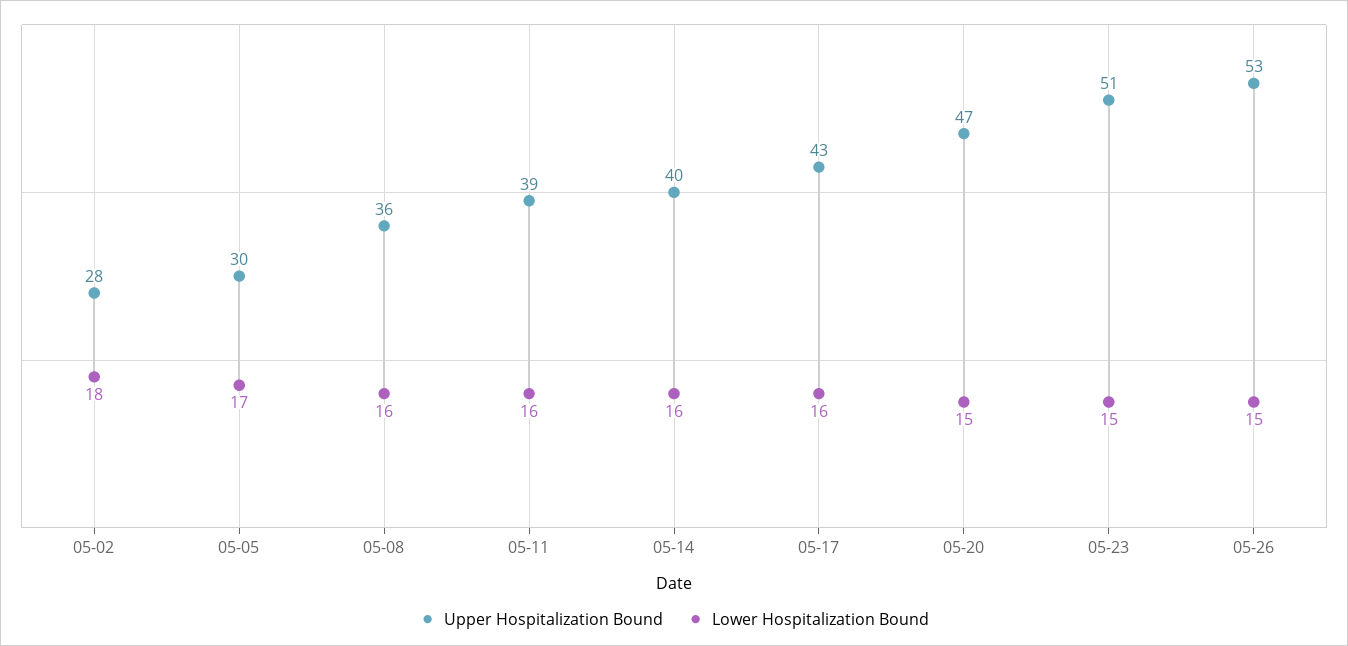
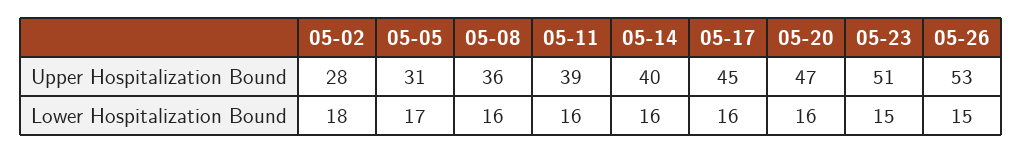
  {
    "Upper Hospitalization Bound": {
      "05-02": 28,
-     "05-05": 30,
+     "05-05": 31,
      "05-08": 36,
      "05-11": 39,
      "05-14": 40,
-     "05-17": 43,
+     "05-17": 45,
      "05-20": 47,
      "05-23": 51,
      "05-26": 53
    },
    "Lower Hospitalization Bound": {
      "05-02": 18,
      "05-05": 17,
      "05-08": 16,
      "05-11": 16,
      "05-14": 16,
      "05-17": 16,
-     "05-20": 15,
+     "05-20": 16,
      "05-23": 15,
      "05-26": 15
    }
  }

